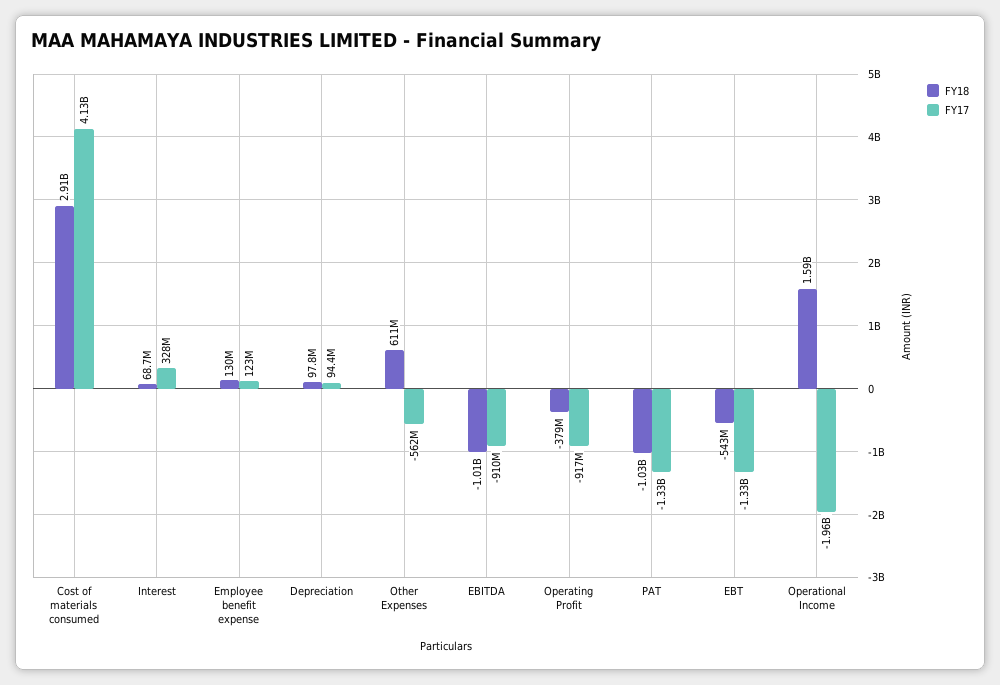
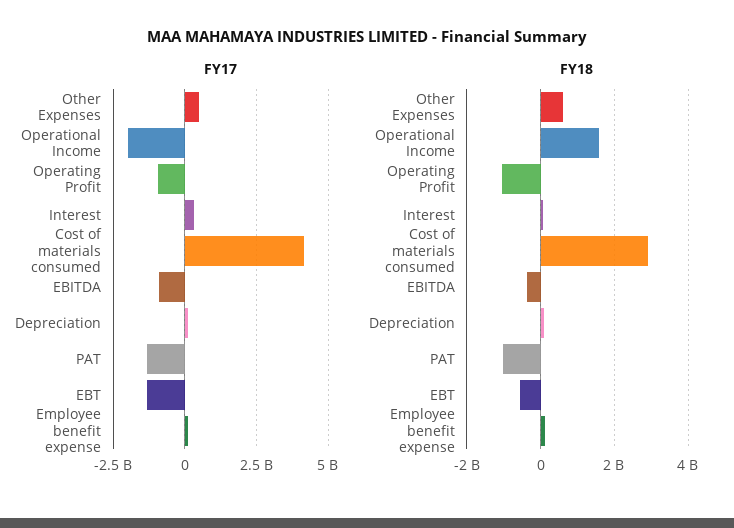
  {
    "FY18": {
      "Cost of materials consumed": 2910000000,
      "Interest": 68700000,
      "Employee benefit expense": 130000000,
      "Depreciation": 97800000,
      "Other Expenses": 611000000,
-     "EBITDA": -1010000000,
+     "EBITDA": -400000000,
-     "Operating Profit": -379000000,
+     "Operating Profit": -1000000000,
      "PAT": -1030000000,
      "EBT": -543000000,
      "Operational Income": 1590000000
    },
    "FY17": {
      "Cost of materials consumed": 4130000000,
      "Interest": 328000000,
      "Employee benefit expense": 123000000,
      "Depreciation": 94400000,
-     "Other Expenses": -562000000,
+     "Other Expenses": 500000000,
      "EBITDA": -910000000,
      "Operating Profit": -917000000,
      "PAT": -1330000000,
      "EBT": -1330000000,
      "Operational Income": -1960000000
    }
  }

